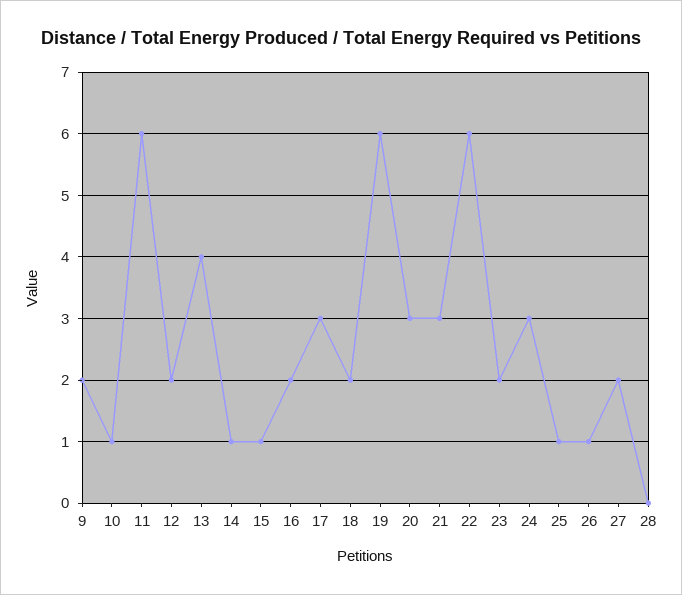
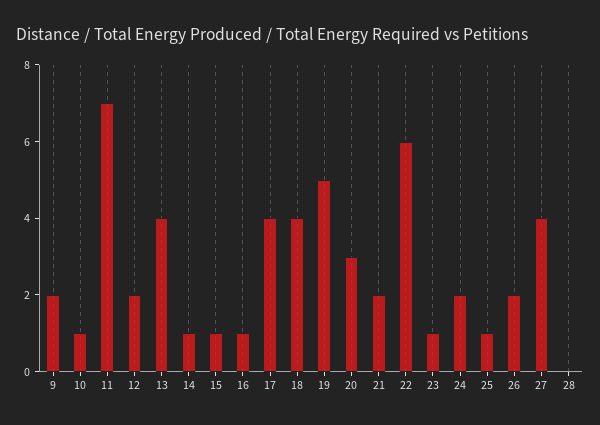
  {
    "9": 2,
    "10": 1,
-   "11": 6,
+   "11": 7,
    "12": 2,
    "13": 4,
    "14": 1,
    "15": 1,
-   "16": 2,
+   "16": 1,
-   "17": 3,
+   "17": 4,
-   "18": 2,
+   "18": 4,
-   "19": 6,
+   "19": 5,
    "20": 3,
-   "21": 3,
+   "21": 2,
    "22": 6,
-   "23": 2,
+   "23": 1,
-   "24": 3,
+   "24": 2,
    "25": 1,
-   "26": 1,
+   "26": 2,
-   "27": 2,
+   "27": 4,
    "28": 0
  }

